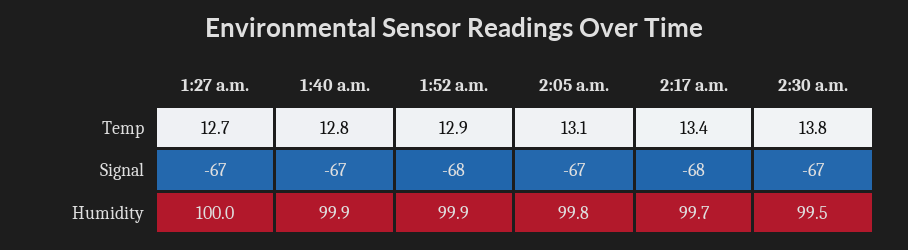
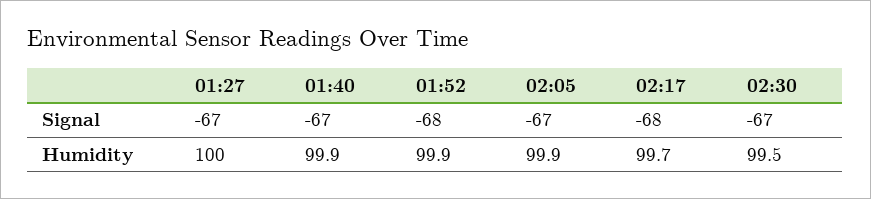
  {
    "1:27 a.m.": {
-     "Temp": 12.7,
      "Signal": -67,
      "Humidity": 100
    },
    "1:40 a.m.": {
-     "Temp": 12.8,
      "Signal": -67,
      "Humidity": 99.9
    },
    "1:52 a.m.": {
-     "Temp": 12.9,
      "Signal": -68,
      "Humidity": 99.9
    },
    "2:05 a.m.": {
-     "Temp": 13.1,
      "Signal": -67,
-     "Humidity": 99.8
+     "Humidity": 99.9
    },
    "2:17 a.m.": {
-     "Temp": 13.4,
      "Signal": -68,
      "Humidity": 99.7
    },
    "2:30 a.m.": {
-     "Temp": 13.8,
      "Signal": -67,
      "Humidity": 99.5
    }
  }

